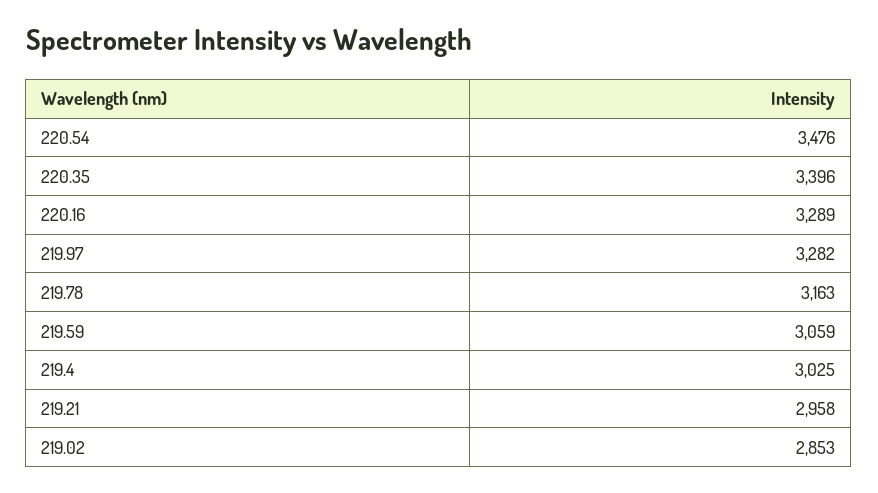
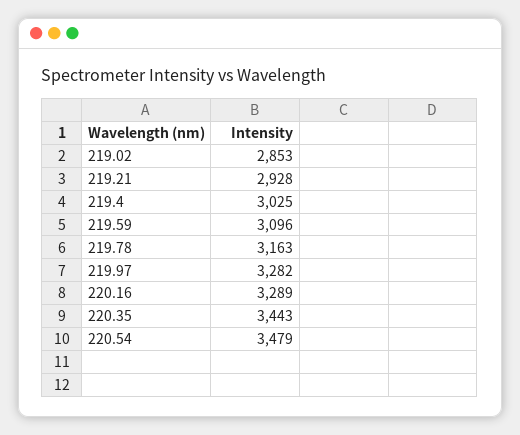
  {
-   "220.54": 3476,
+   "220.54": 3479,
-   "220.35": 3396,
+   "220.35": 3443,
    "220.16": 3289,
    "219.97": 3282,
    "219.78": 3163,
-   "219.59": 3059,
+   "219.59": 3096,
    "219.4": 3025,
-   "219.21": 2958,
+   "219.21": 2928,
    "219.02": 2853
  }

